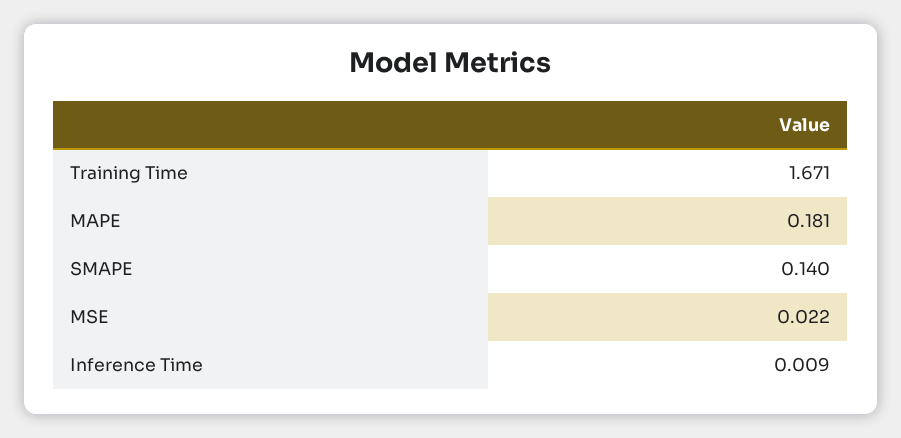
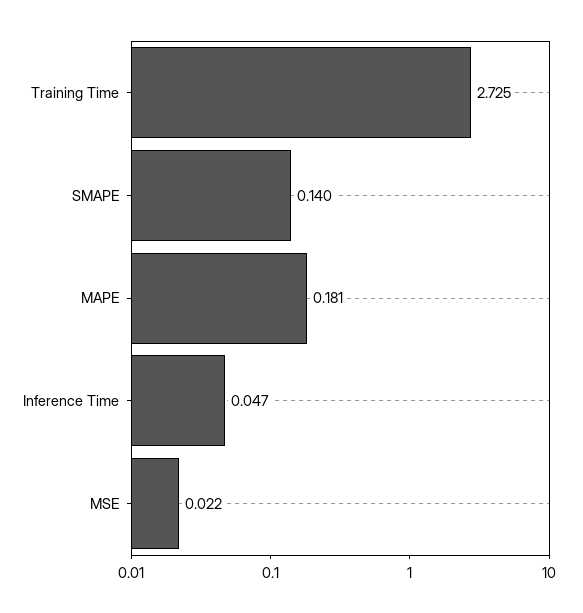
  {
-   "Training Time": 1.671,
+   "Training Time": 2.725,
    "MAPE": 0.181,
    "SMAPE": 0.14,
    "MSE": 0.022,
-   "Inference Time": 0.009
+   "Inference Time": 0.047
  }

